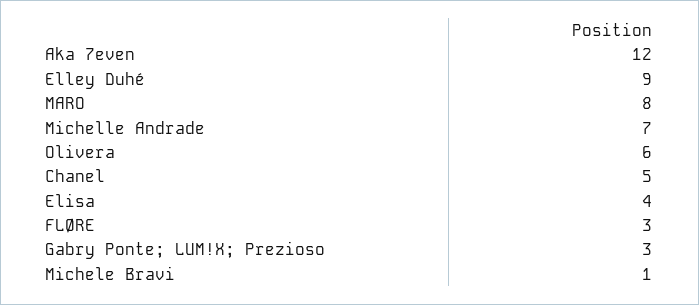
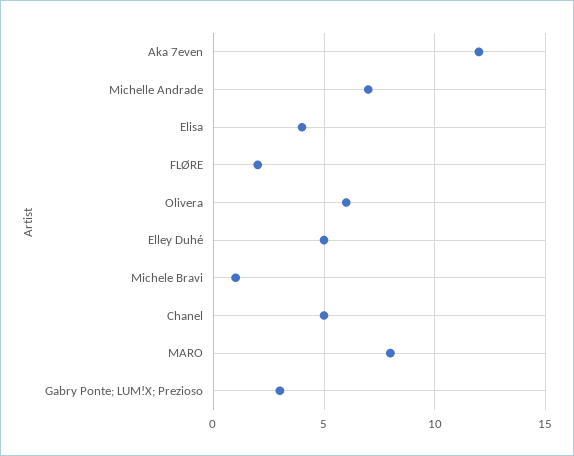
  {
    "Aka 7even": 12,
-   "Elley Duhé": 9,
+   "Elley Duhé": 5,
    "MARO": 8,
    "Michelle Andrade": 7,
    "Olivera": 6,
    "Chanel": 5,
    "Elisa": 4,
-   "FLØRE": 3,
+   "FLØRE": 2,
    "Gabry Ponte; LUM!X; Prezioso": 3,
    "Michele Bravi": 1
  }

